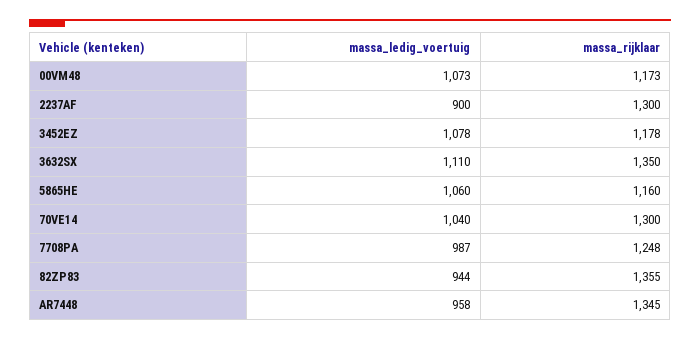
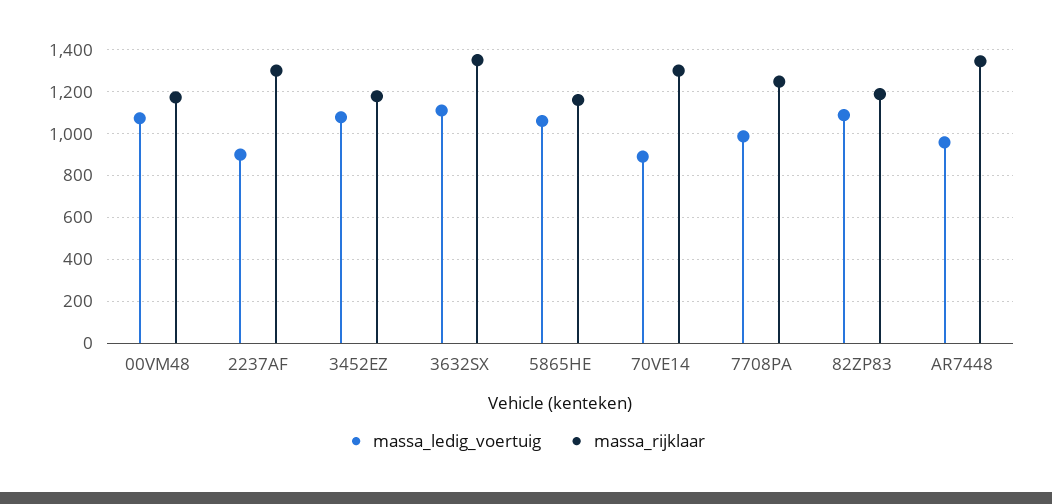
  {
    "massa_ledig_voertuig": {
      "00VM48": 1073,
      "2237AF": 900,
      "3452EZ": 1078,
      "3632SX": 1110,
      "5865HE": 1060,
-     "70VE14": 1040,
+     "70VE14": 900,
      "7708PA": 987,
-     "82ZP83": 944,
+     "82ZP83": 1100,
      "AR7448": 958
    },
    "massa_rijklaar": {
      "00VM48": 1173,
      "2237AF": 1300,
      "3452EZ": 1178,
      "3632SX": 1350,
      "5865HE": 1160,
      "70VE14": 1300,
      "7708PA": 1248,
-     "82ZP83": 1355,
+     "82ZP83": 1200,
      "AR7448": 1345
    }
  }

